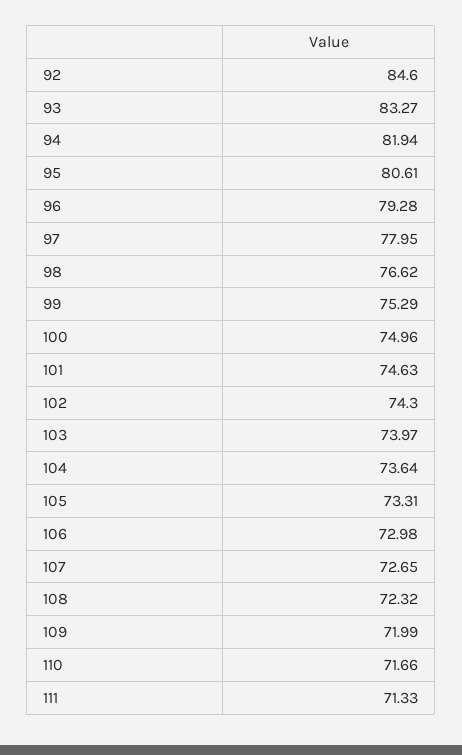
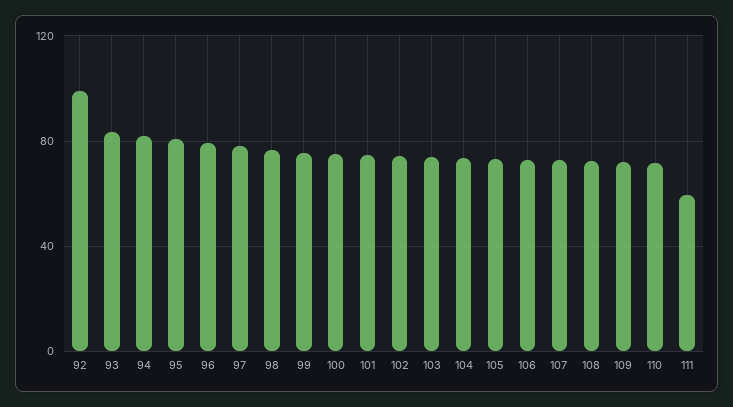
  {
-   "92": 84.6,
+   "92": 100,
    "93": 83.27,
    "94": 81.94,
    "95": 80.61,
    "96": 79.28,
    "97": 77.95,
    "98": 76.62,
    "99": 75.29,
    "100": 74.96,
    "101": 74.63,
    "102": 74.3,
    "103": 73.97,
    "104": 73.64,
    "105": 73.31,
    "106": 72.98,
    "107": 72.65,
    "108": 72.32,
    "109": 71.99,
    "110": 71.66,
-   "111": 71.33
+   "111": 60
  }

